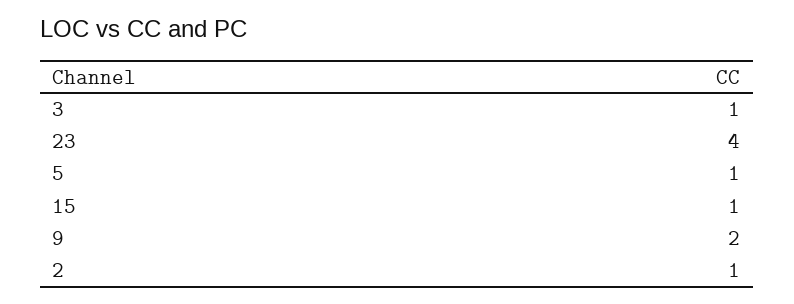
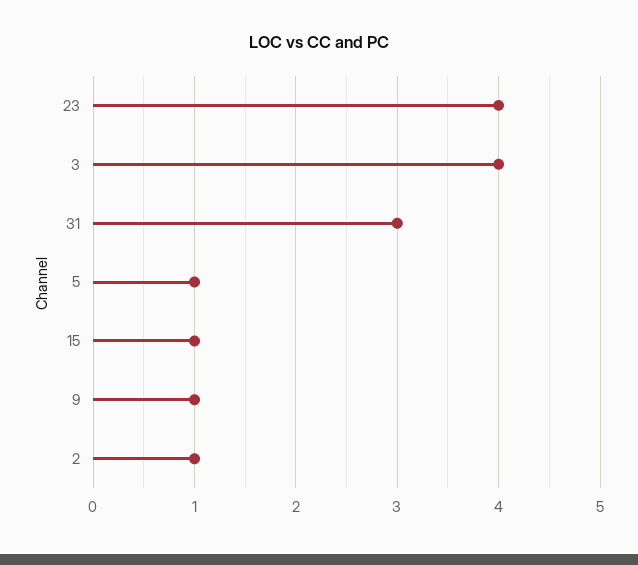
  {
-   "3": 1,
+   "3": 4,
    "23": 4,
    "5": 1,
    "15": 1,
-   "9": 2,
+   "9": 1,
-   "2": 1
+   "2": 1,
+   "31": 3
  }

